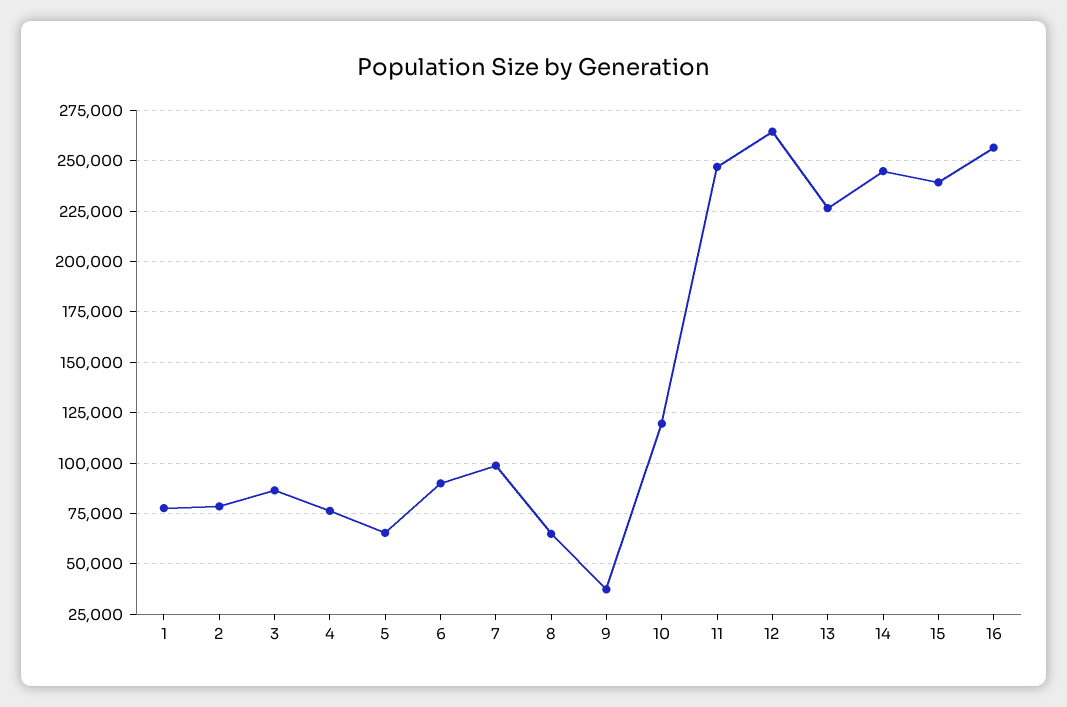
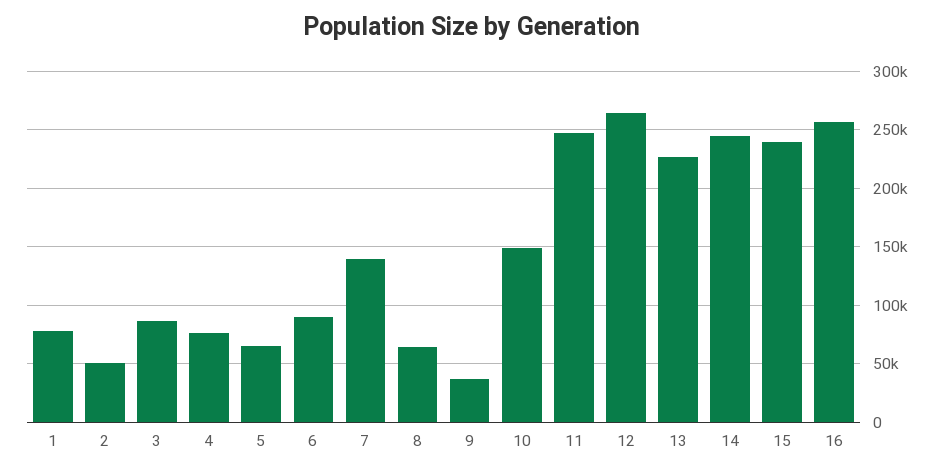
  {
    "1": 80000,
-   "2": 80000,
+   "2": 50000,
    "3": 85000,
    "4": 75000,
    "5": 65000,
    "6": 90000,
-   "7": 100000,
+   "7": 140000,
    "8": 65000,
    "9": 35000,
-   "10": 120000,
+   "10": 150000,
    "11": 245000,
    "12": 265000,
    "13": 225000,
    "14": 245000,
    "15": 240000,
    "16": 255000
  }

